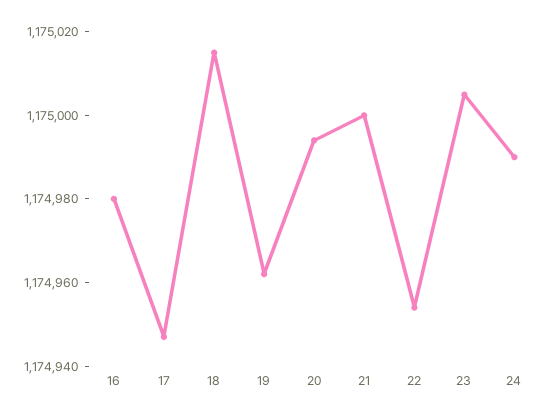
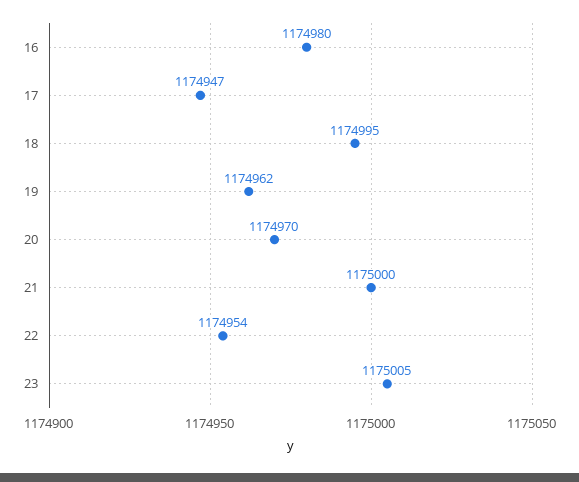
  {
    "16": 1174980,
    "17": 1174947,
-   "18": 1175015,
+   "18": 1174995,
    "19": 1174962,
-   "20": 1174995,
+   "20": 1174970,
    "21": 1175000,
    "22": 1174954,
-   "23": 1175005,
+   "23": 1175005
-   "24": 1174990
  }

